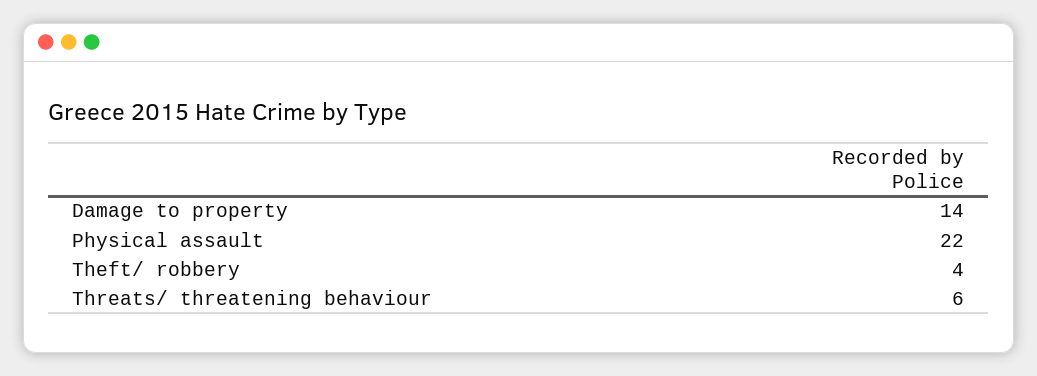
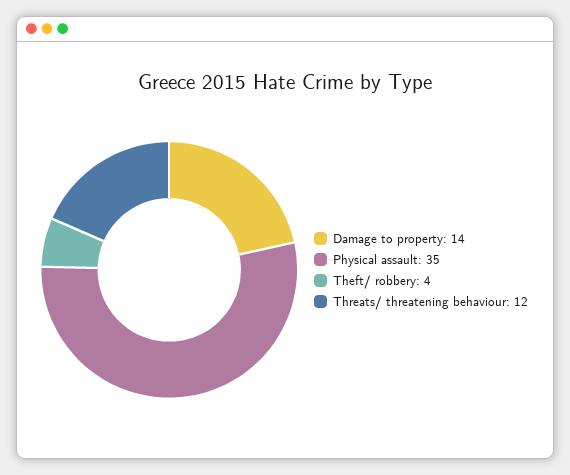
  {
    "Damage to property": 14,
-   "Physical assault": 22,
+   "Physical assault": 35,
    "Theft/ robbery": 4,
-   "Threats/ threatening behaviour": 6
+   "Threats/ threatening behaviour": 12
  }

